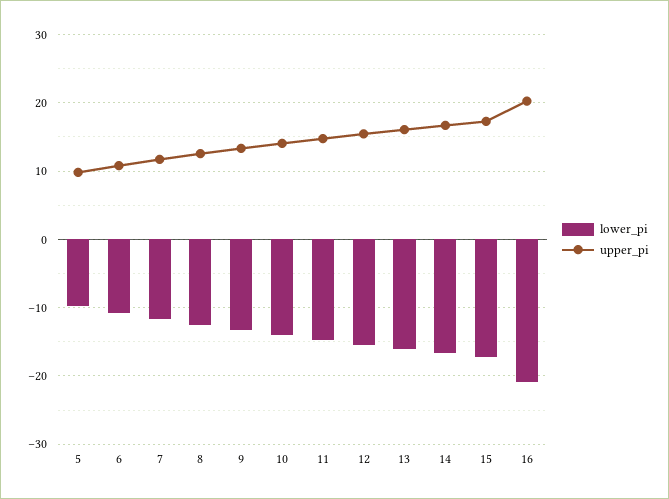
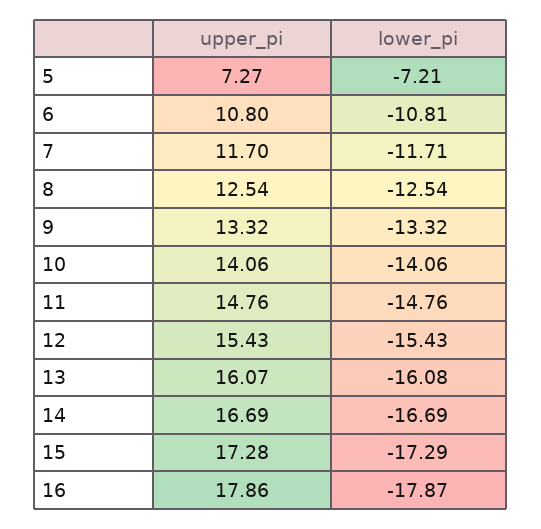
  {
    "lower_pi": {
-     "5": -10,
+     "5": -7.21,
      "6": -10.81,
      "7": -11.71,
      "8": -12.54,
      "9": -13.32,
      "10": -14.06,
      "11": -14.76,
      "12": -15.43,
      "13": -16.08,
      "14": -16.69,
      "15": -17.29,
-     "16": -21
+     "16": -17.87
    },
    "upper_pi": {
-     "5": 10,
+     "5": 7.27,
      "6": 10.8,
      "7": 11.7,
      "8": 12.54,
      "9": 13.32,
      "10": 14.06,
      "11": 14.76,
      "12": 15.43,
      "13": 16.07,
      "14": 16.69,
      "15": 17.28,
-     "16": 20
+     "16": 17.86
    }
  }

